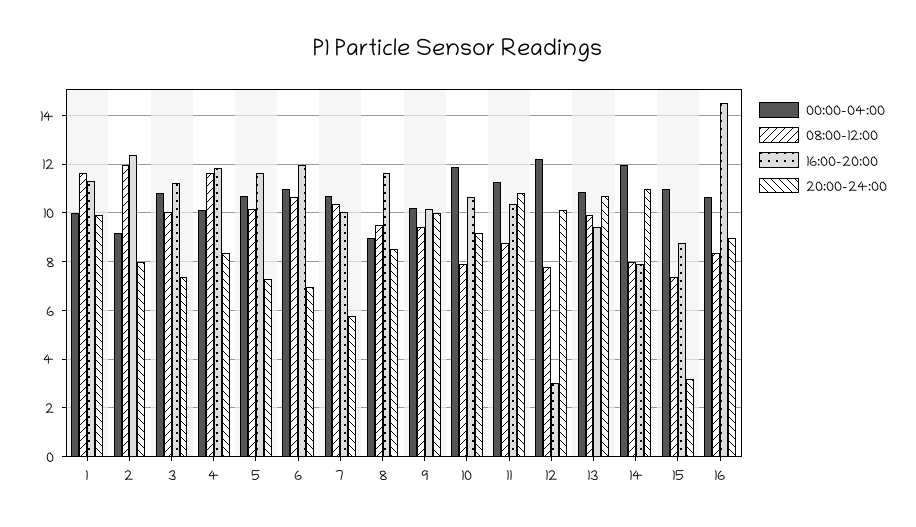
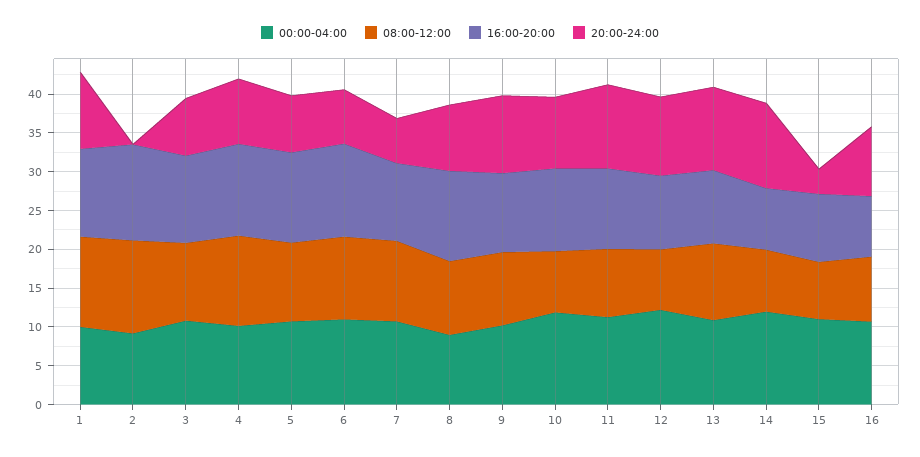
  {
    "00:00-04:00": {
      "1": 10,
      "2": 9.25,
      "3": 10.75,
      "4": 10.25,
      "5": 10.75,
      "6": 11,
      "7": 10.75,
      "8": 9,
      "9": 10.25,
      "10": 11.75,
      "11": 11.25,
      "12": 12.25,
      "13": 10.75,
      "14": 12,
      "15": 11,
      "16": 10.75
    },
    "08:00-12:00": {
      "1": 11.75,
      "2": 12,
      "3": 10,
      "4": 11.75,
      "5": 10.25,
      "6": 10.75,
      "7": 10.25,
      "8": 9.5,
      "9": 9.5,
      "10": 8,
      "11": 8.75,
      "12": 7.75,
      "13": 10,
      "14": 8,
      "15": 7.25,
      "16": 8.25
    },
    "16:00-20:00": {
      "1": 11.25,
      "2": 12.25,
      "3": 11.25,
      "4": 11.75,
      "5": 11.75,
      "6": 12,
      "7": 10,
      "8": 11.75,
      "9": 10.25,
      "10": 10.75,
      "11": 10.25,
-     "12": 3,
+     "12": 10,
      "13": 9.5,
      "14": 8,
      "15": 8.75,
-     "16": 14.5
+     "16": 7.5
    },
    "20:00-24:00": {
      "1": 10,
-     "2": 8,
+     "2": 0,
      "3": 7.25,
      "4": 8.25,
      "5": 7.25,
      "6": 7,
      "7": 5.75,
      "8": 8.5,
      "9": 10,
      "10": 9.25,
      "11": 10.75,
      "12": 10.25,
      "13": 10.75,
      "14": 11,
      "15": 3.25,
      "16": 9
    }
  }

